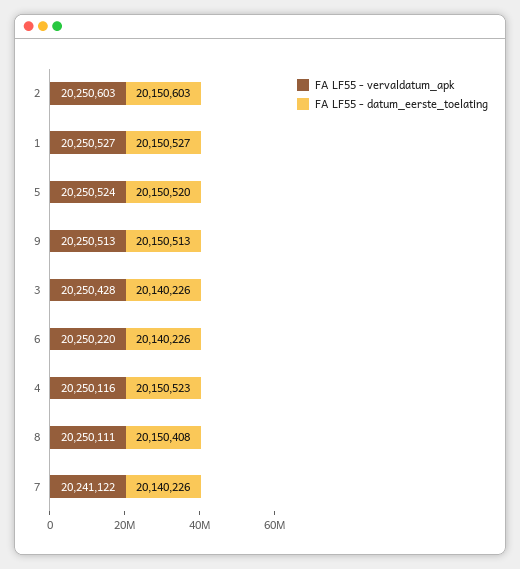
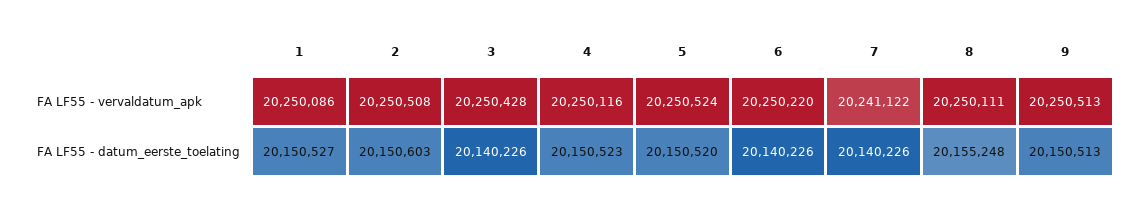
  {
    "FA LF55 - vervaldatum_apk": {
-     "2": 20250603,
+     "2": 20250508,
-     "1": 20250527,
+     "1": 20250086,
      "5": 20250524,
      "9": 20250513,
      "3": 20250428,
      "6": 20250220,
      "4": 20250116,
      "8": 20250111,
      "7": 20241122
    },
    "FA LF55 - datum_eerste_toelating": {
      "2": 20150603,
      "1": 20150527,
      "5": 20150520,
      "9": 20150513,
      "3": 20140226,
      "6": 20140226,
      "4": 20150523,
-     "8": 20150408,
+     "8": 20155248,
      "7": 20140226
    }
  }

